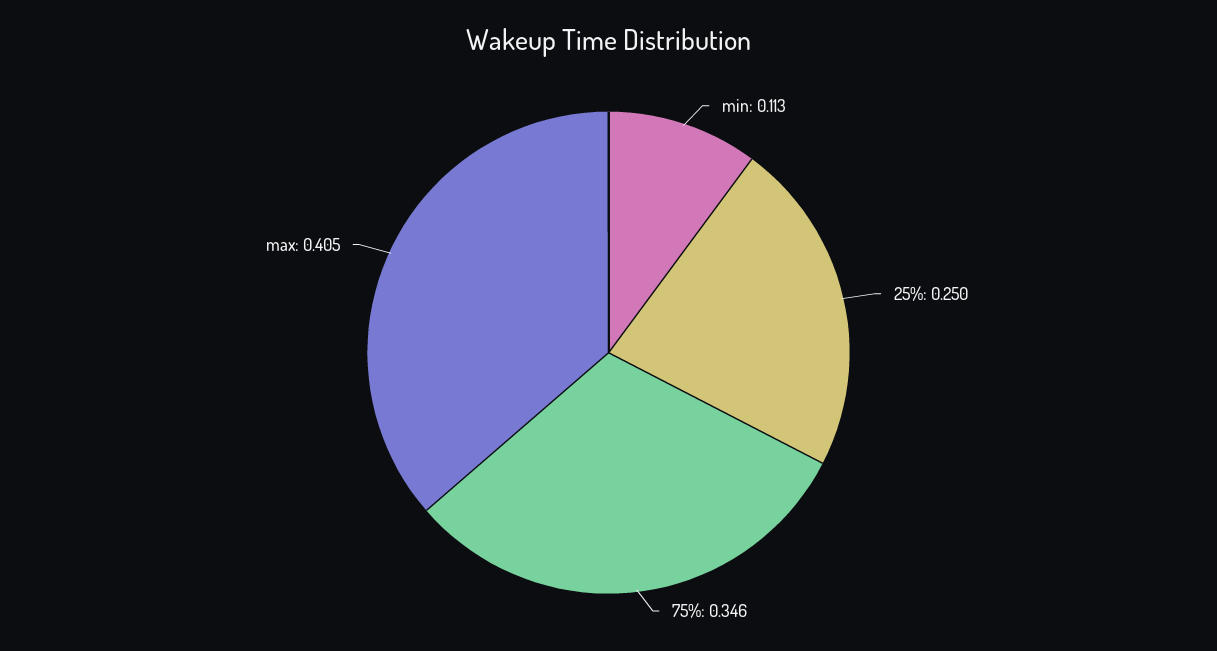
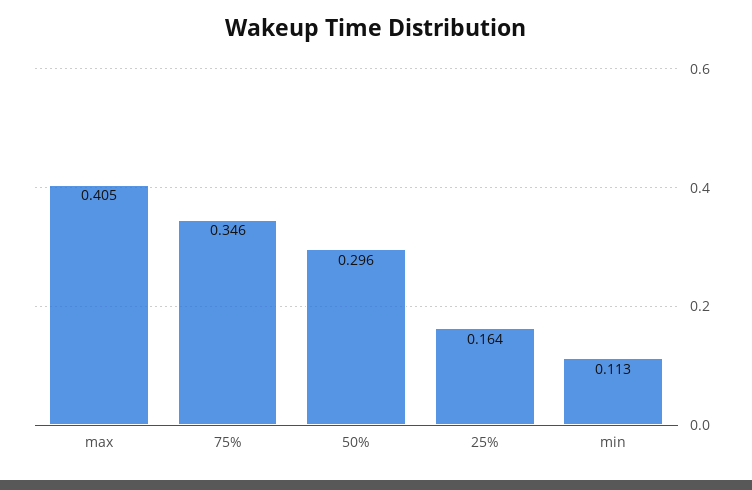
  {
    "min": 0.113,
-   "25%": 0.25,
+   "25%": 0.164,
    "75%": 0.346,
-   "max": 0.405
+   "max": 0.405,
+   "50%": 0.296
  }

